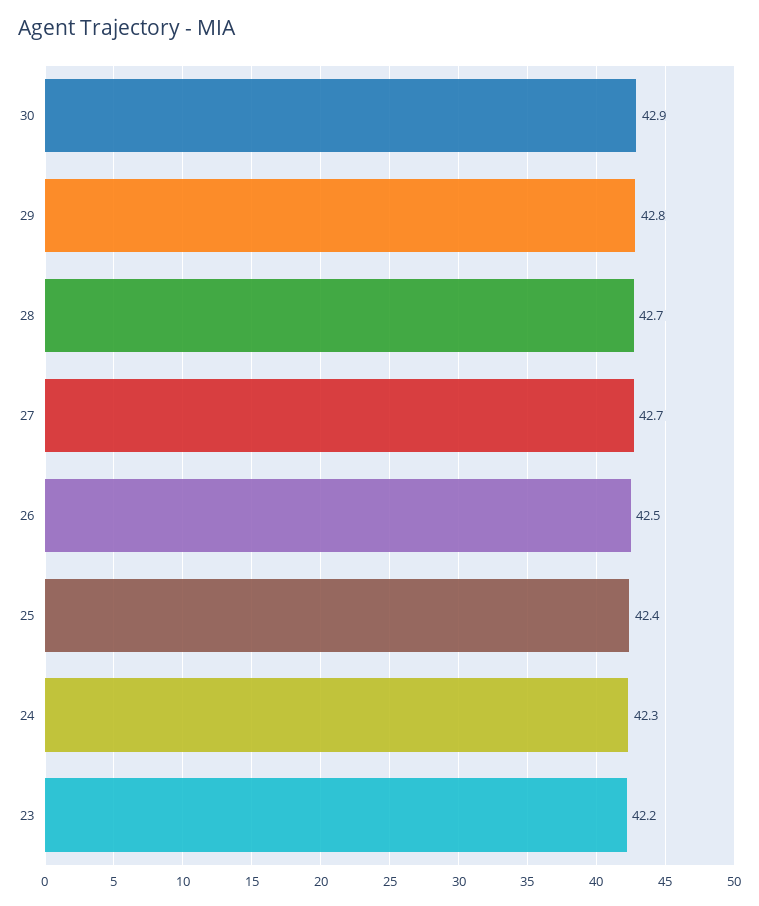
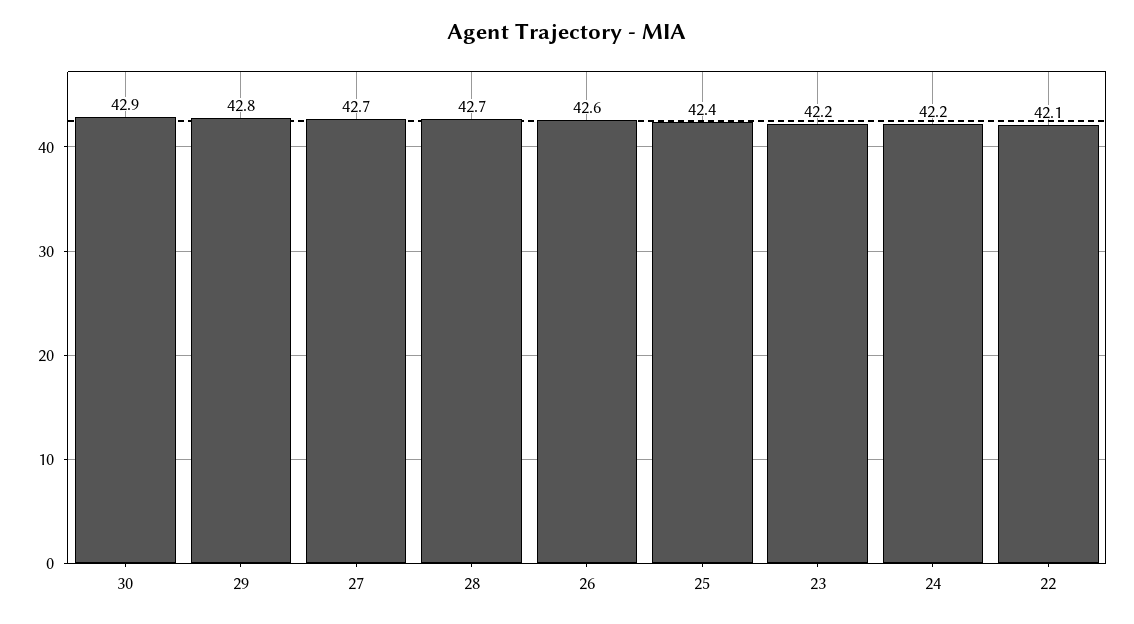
  {
    "30": 42.9,
    "29": 42.8,
    "28": 42.7,
    "27": 42.7,
-   "26": 42.5,
+   "26": 42.6,
    "25": 42.4,
-   "24": 42.3,
+   "24": 42.2,
-   "23": 42.2
+   "23": 42.2,
+   "22": 42.1
  }

